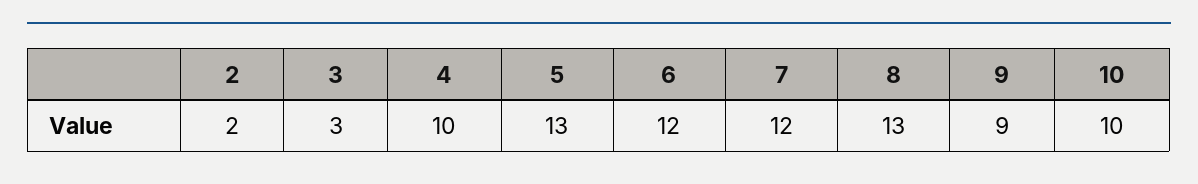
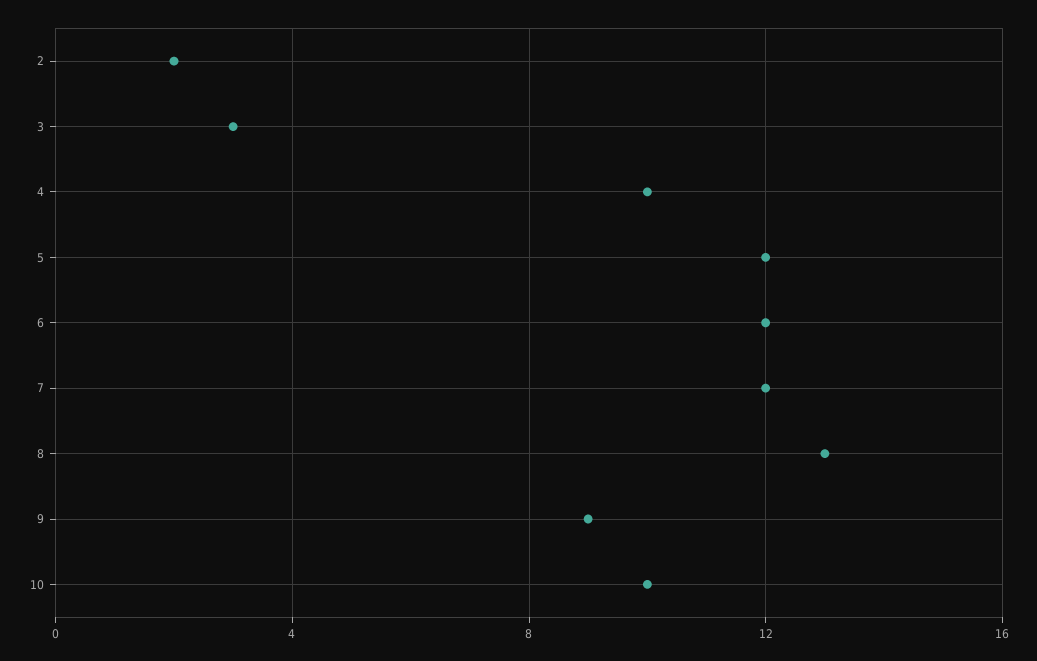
  {
    "2": 2,
    "3": 3,
    "4": 10,
-   "5": 13,
+   "5": 12,
    "6": 12,
    "7": 12,
    "8": 13,
    "9": 9,
    "10": 10
  }

